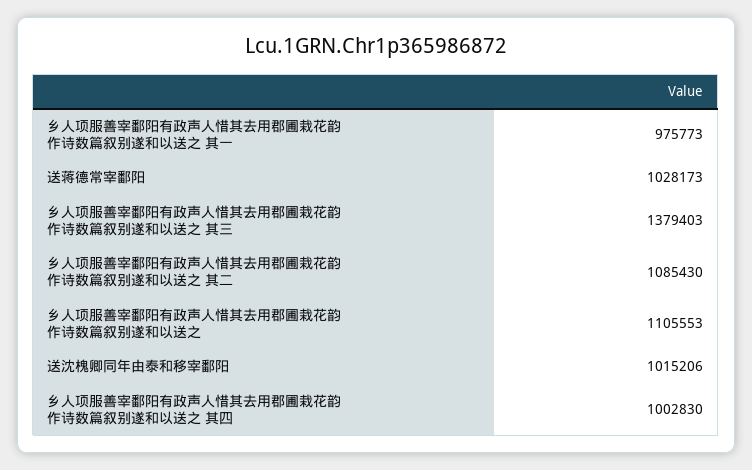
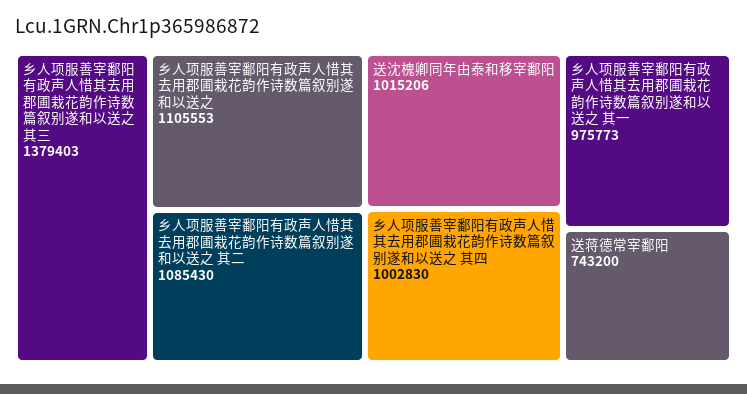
  {
    "乡人项服善宰鄱阳有政声人惜其去用郡圃栽花韵作诗数篇叙别遂和以送之 其一": 975773,
-   "送蒋德常宰鄱阳": 1028173,
+   "送蒋德常宰鄱阳": 743200,
    "乡人项服善宰鄱阳有政声人惜其去用郡圃栽花韵作诗数篇叙别遂和以送之 其三": 1379403,
    "乡人项服善宰鄱阳有政声人惜其去用郡圃栽花韵作诗数篇叙别遂和以送之 其二": 1085430,
    "乡人项服善宰鄱阳有政声人惜其去用郡圃栽花韵作诗数篇叙别遂和以送之": 1105553,
    "送沈槐卿同年由泰和移宰鄱阳": 1015206,
    "乡人项服善宰鄱阳有政声人惜其去用郡圃栽花韵作诗数篇叙别遂和以送之 其四": 1002830
  }

